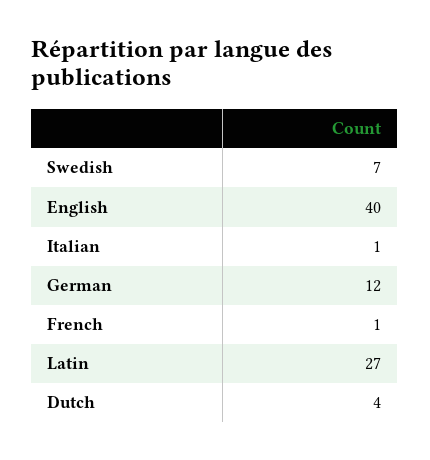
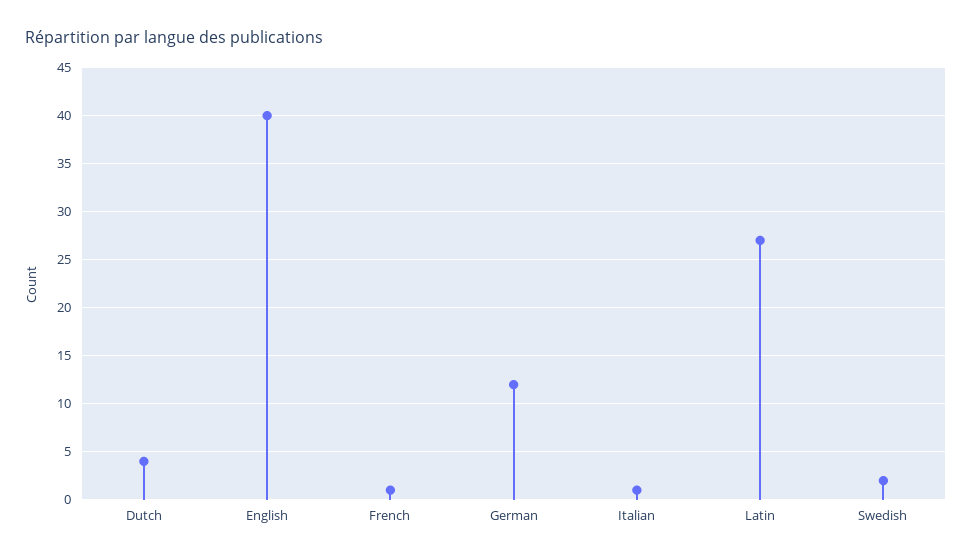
  {
-   "Swedish": 7,
+   "Swedish": 2,
    "English": 40,
    "Italian": 1,
    "German": 12,
    "French": 1,
    "Latin": 27,
    "Dutch": 4
  }

